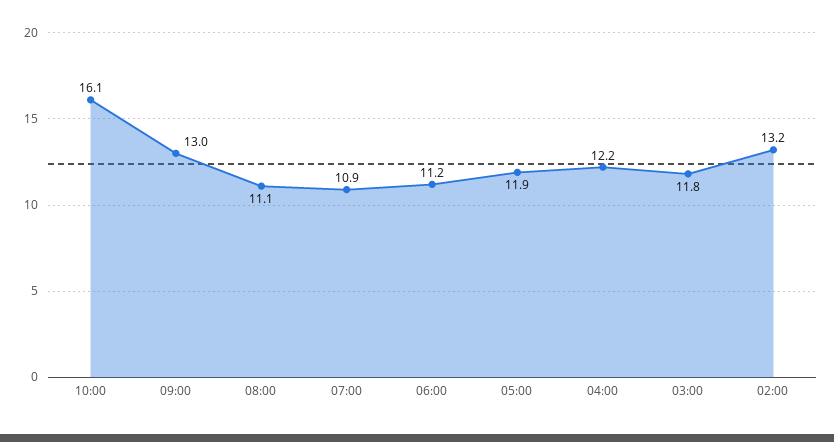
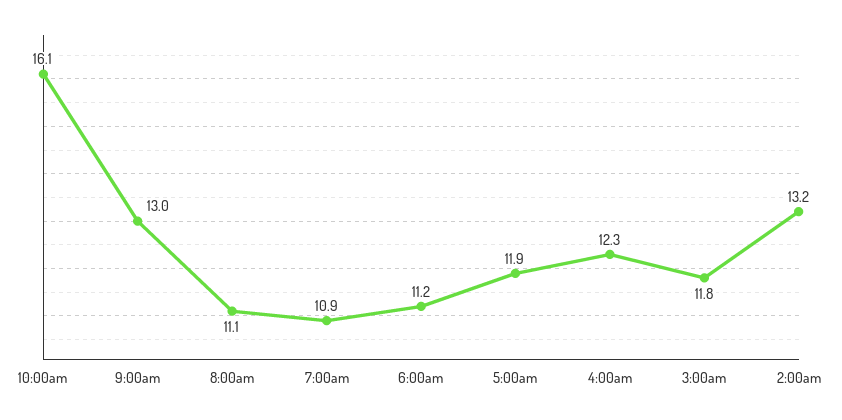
  {
    "10:00": 16.1,
    "09:00": 13,
    "08:00": 11.1,
    "07:00": 10.9,
    "06:00": 11.2,
    "05:00": 11.9,
-   "04:00": 12.2,
+   "04:00": 12.3,
    "03:00": 11.8,
    "02:00": 13.2
  }

